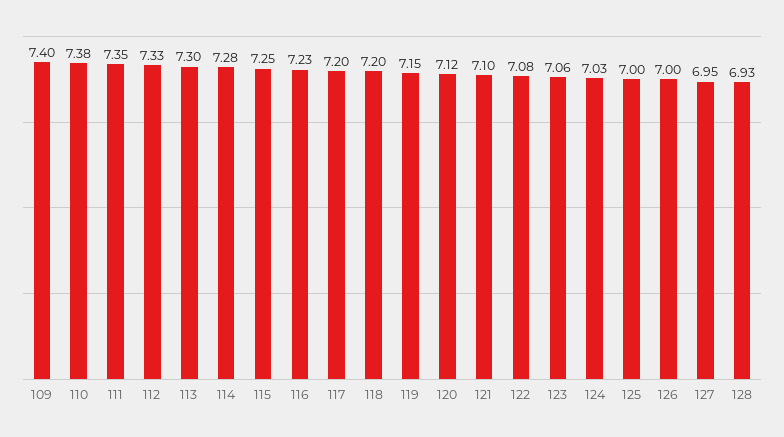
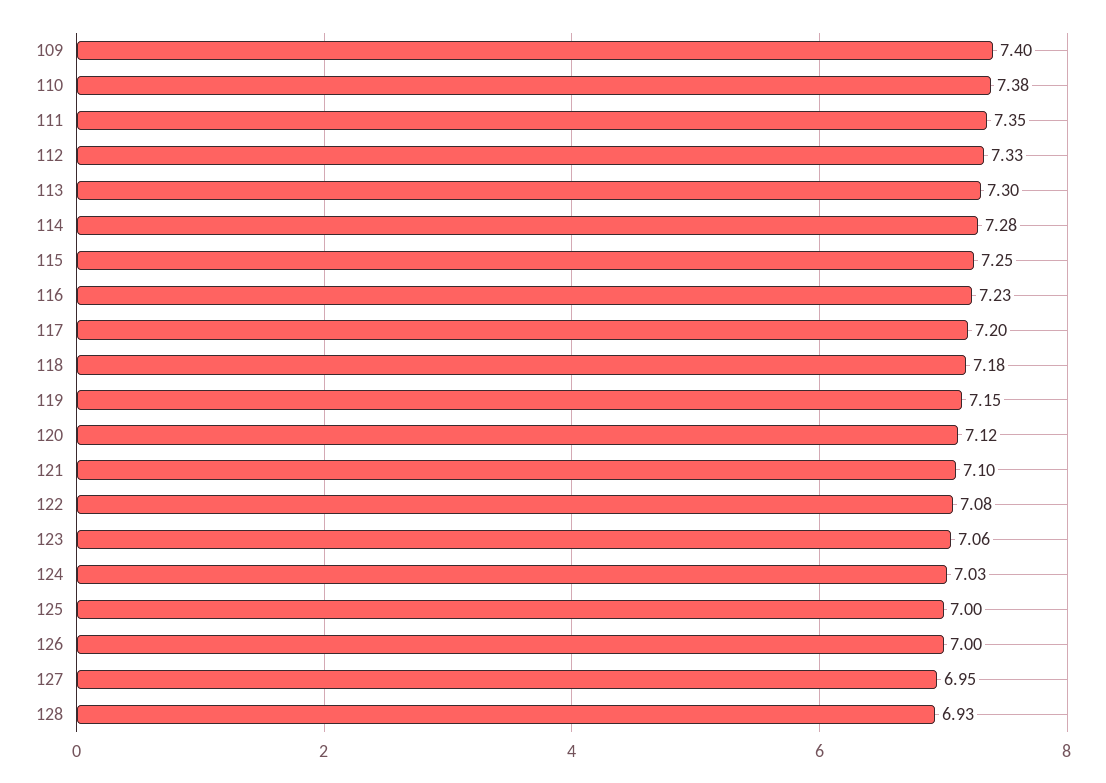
  {
    "109": 7.4,
    "110": 7.38,
    "111": 7.35,
    "112": 7.33,
    "113": 7.3,
    "114": 7.28,
    "115": 7.25,
    "116": 7.23,
    "117": 7.2,
-   "118": 7.2,
+   "118": 7.18,
    "119": 7.15,
    "120": 7.12,
    "121": 7.1,
    "122": 7.08,
    "123": 7.06,
    "124": 7.03,
    "125": 7,
    "126": 7,
    "127": 6.95,
    "128": 6.93
  }

